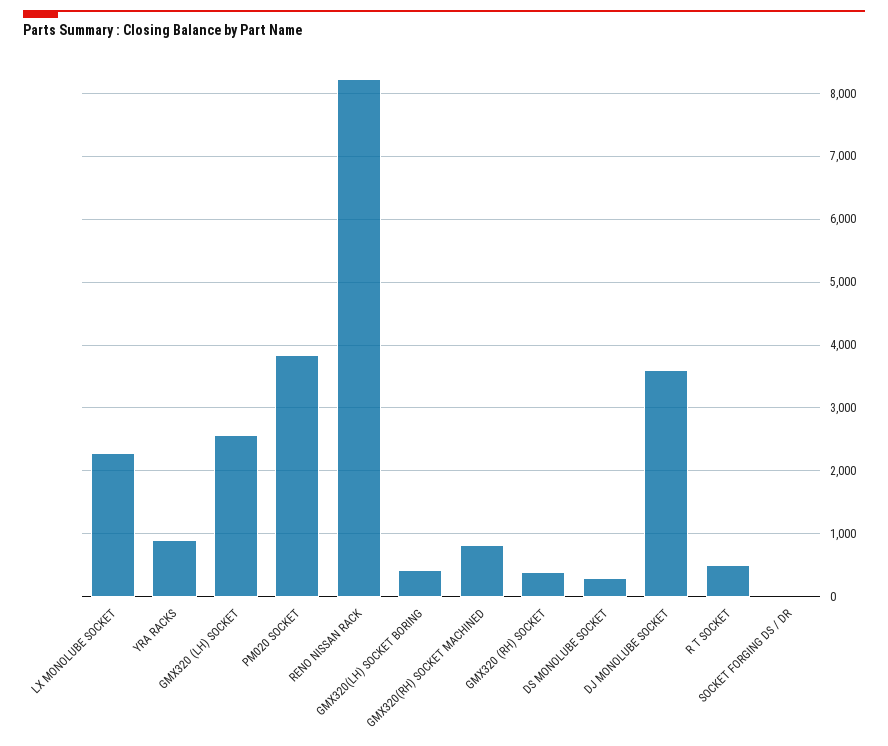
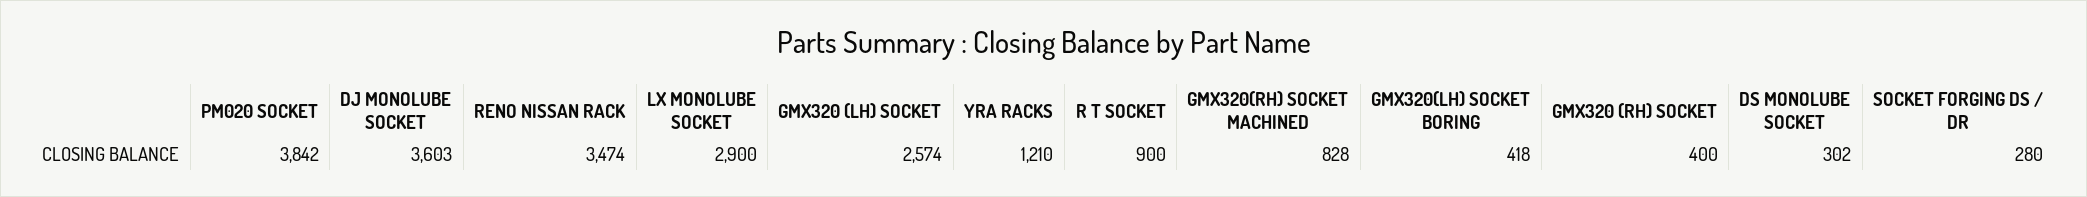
  {
-   "LX MONOLUBE SOCKET": 2300,
+   "LX MONOLUBE SOCKET": 2900,
-   "YRA RACKS": 900,
+   "YRA RACKS": 1210,
    "GMX320 (LH) SOCKET": 2574,
    "PM020 SOCKET": 3842,
-   "RENO NISSAN RACK": 8200,
+   "RENO NISSAN RACK": 3474,
    "GMX320(LH) SOCKET BORING": 418,
    "GMX320(RH) SOCKET MACHINED": 828,
    "GMX320 (RH) SOCKET": 400,
    "DS MONOLUBE SOCKET": 302,
    "DJ MONOLUBE SOCKET": 3603,
-   "R T SOCKET": 500,
+   "R T SOCKET": 900,
-   "SOCKET FORGING DS / DR": 0
+   "SOCKET FORGING DS / DR": 280
  }

